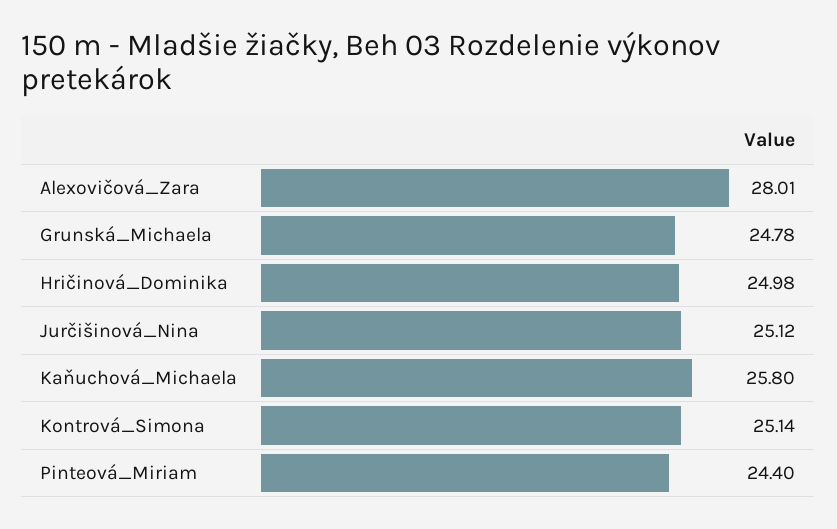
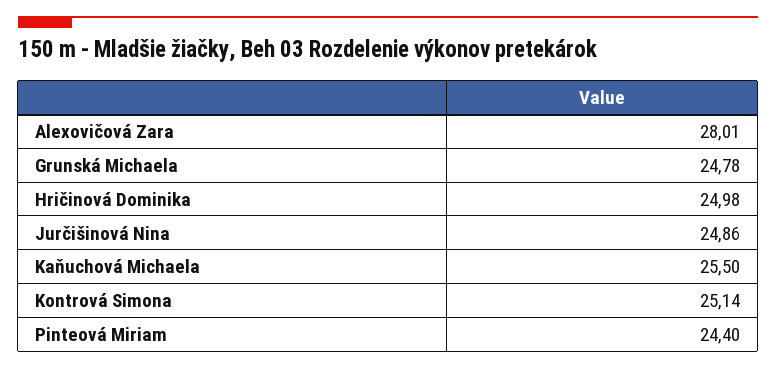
  {
    "Alexovičová_Zara": 28.01,
    "Grunská_Michaela": 24.78,
    "Hričinová_Dominika": 24.98,
-   "Jurčišinová_Nina": 25.12,
+   "Jurčišinová_Nina": 24.86,
-   "Kaňuchová_Michaela": 25.8,
+   "Kaňuchová_Michaela": 25.5,
    "Kontrová_Simona": 25.14,
    "Pinteová_Miriam": 24.4
  }

